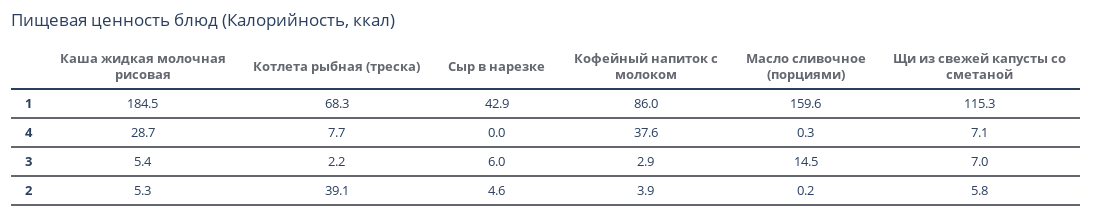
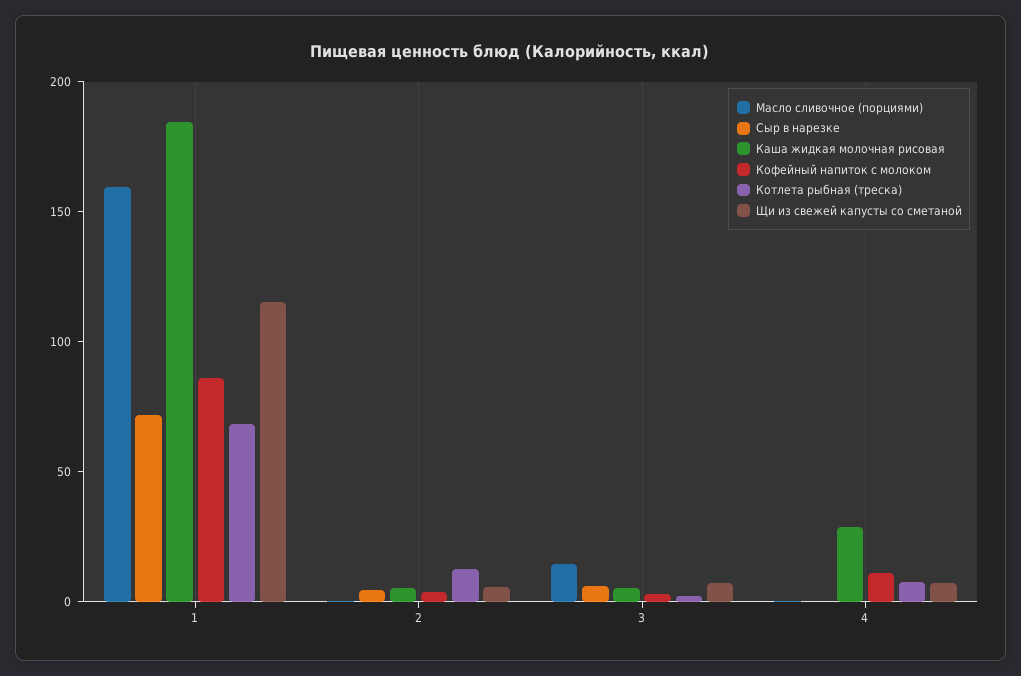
  {
    "Каша жидкая молочная рисовая": {
      "1": 184.5,
      "4": 28.7,
      "3": 5.4,
      "2": 5.3
    },
    "Котлета рыбная (треска)": {
      "1": 68.3,
      "4": 7.7,
      "3": 2.2,
-     "2": 39.1
+     "2": 10
    },
    "Сыр в нарезке": {
-     "1": 42.9,
+     "1": 70,
      "4": 0,
      "3": 6,
      "2": 4.6
    },
    "Кофейный напиток с молоком": {
      "1": 86,
-     "4": 37.6,
+     "4": 10,
      "3": 2.9,
      "2": 3.9
    },
    "Масло сливочное (порциями)": {
      "1": 159.6,
      "4": 0.3,
      "3": 14.5,
      "2": 0.2
    },
    "Щи из свежей капусты со сметаной": {
      "1": 115.3,
      "4": 7.1,
      "3": 7,
      "2": 5.8
    }
  }

